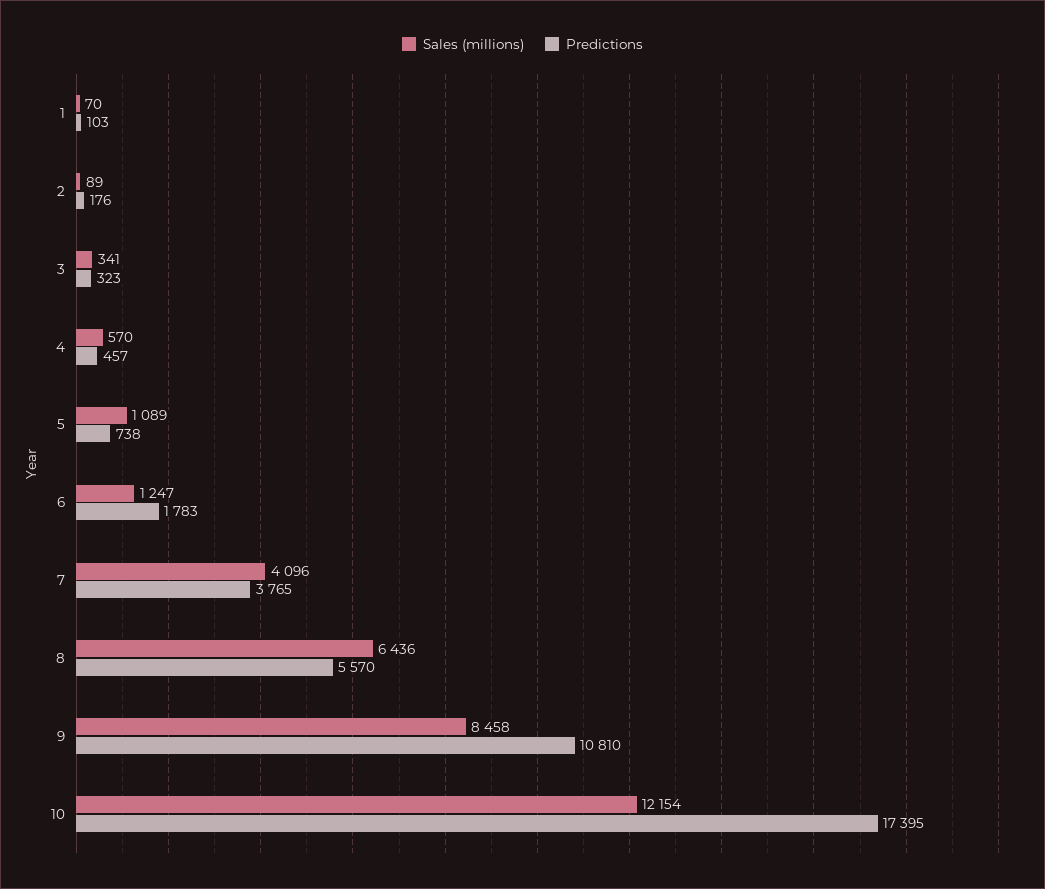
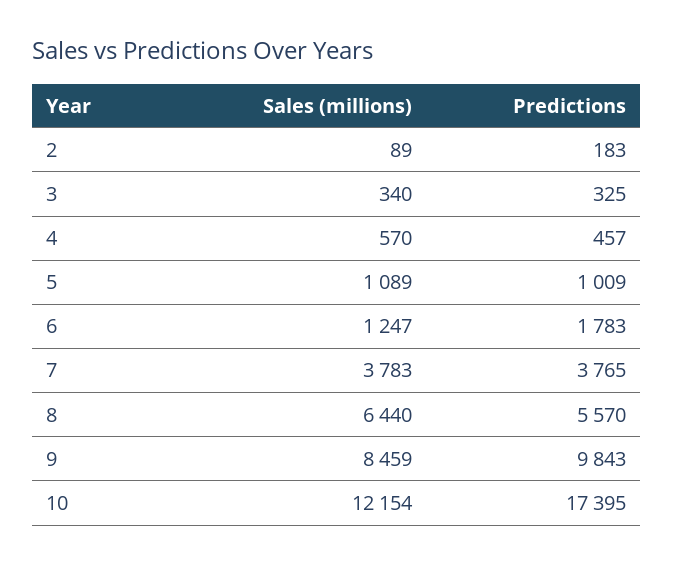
  {
    "Sales (millions)": {
-     "1": 70,
      "2": 89,
-     "3": 341,
+     "3": 340,
      "4": 570,
      "5": 1089,
      "6": 1247,
-     "7": 4096,
+     "7": 3783,
-     "8": 6436,
+     "8": 6440,
-     "9": 8458,
+     "9": 8459,
      "10": 12154
    },
    "Predictions": {
-     "1": 103,
-     "2": 176,
+     "2": 183,
-     "3": 323,
+     "3": 325,
      "4": 457,
-     "5": 738,
+     "5": 1009,
      "6": 1783,
      "7": 3765,
      "8": 5570,
-     "9": 10810,
+     "9": 9843,
      "10": 17395
    }
  }

